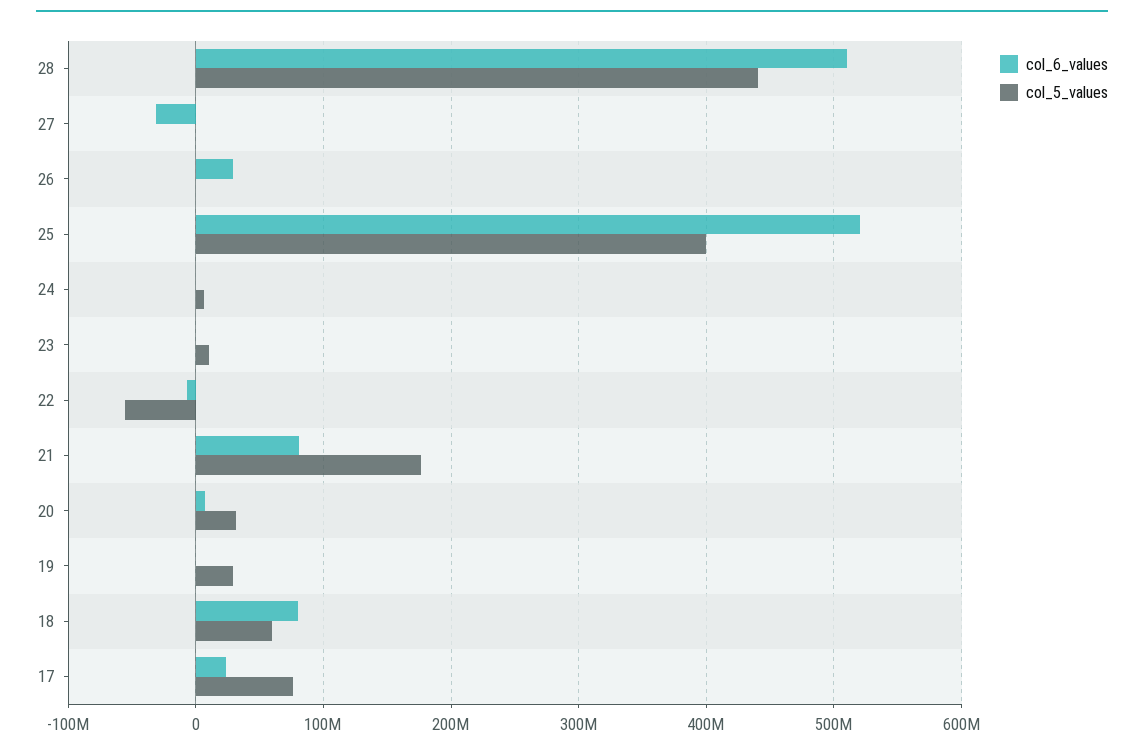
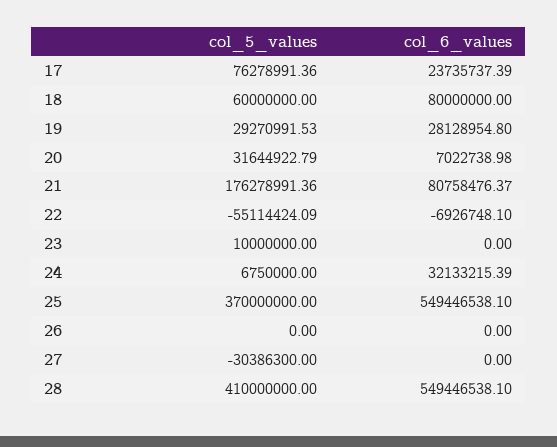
  {
    "col_6_values": {
-     "28": 510000000,
+     "28": 549446538.1,
-     "27": -30000000,
+     "27": 0,
-     "26": 30000000,
+     "26": 0,
-     "25": 520000000,
+     "25": 549446538.1,
-     "24": 0,
+     "24": 32133215.39,
      "23": 0,
      "22": -6926748.1,
      "21": 80758476.37,
      "20": 7022738.98,
-     "19": 0,
+     "19": 28128954.8,
      "18": 80000000,
      "17": 23735737.39
    },
    "col_5_values": {
-     "28": 440000000,
+     "28": 410000000,
-     "27": 0,
+     "27": -30386300,
      "26": 0,
-     "25": 400000000,
+     "25": 370000000,
      "24": 6750000,
      "23": 10000000,
      "22": -55114424.09,
      "21": 176278991.36,
      "20": 31644922.79,
      "19": 29270991.53,
      "18": 60000000,
      "17": 76278991.36
    }
  }

